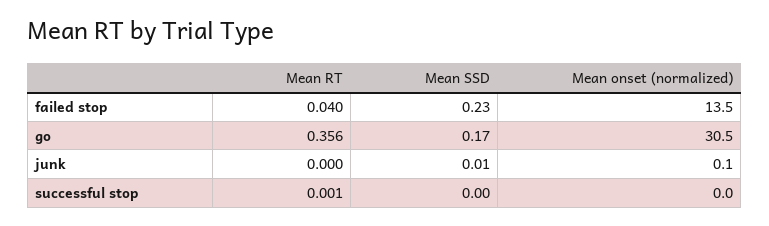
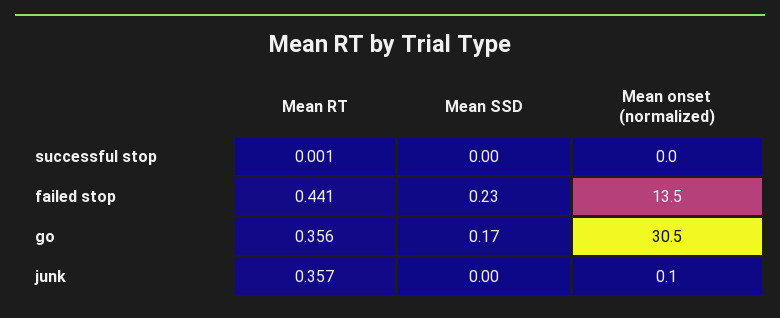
  {
    "Mean RT": {
-     "failed stop": 0.04,
+     "failed stop": 0.441,
      "go": 0.356,
-     "junk": 0,
+     "junk": 0.357,
      "successful stop": 0.001
    },
    "Mean SSD": {
      "failed stop": 0.23,
      "go": 0.17,
-     "junk": 0.01,
+     "junk": 0,
      "successful stop": 0
    },
    "Mean onset (normalized)": {
      "failed stop": 13.5,
      "go": 30.5,
      "junk": 0.1,
      "successful stop": 0
    }
  }

